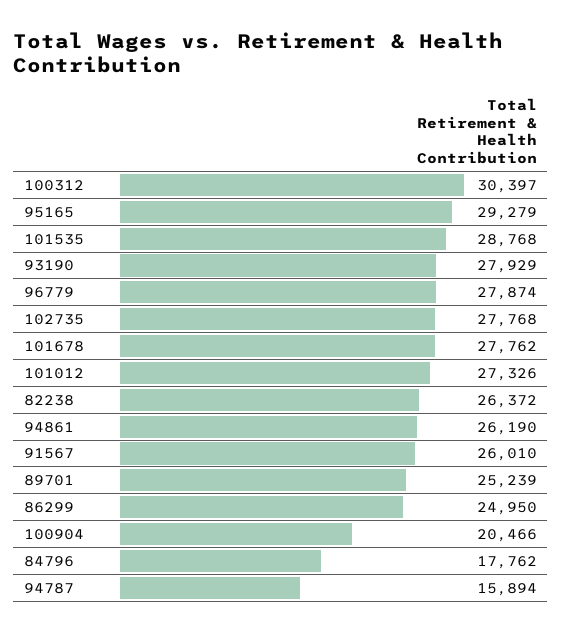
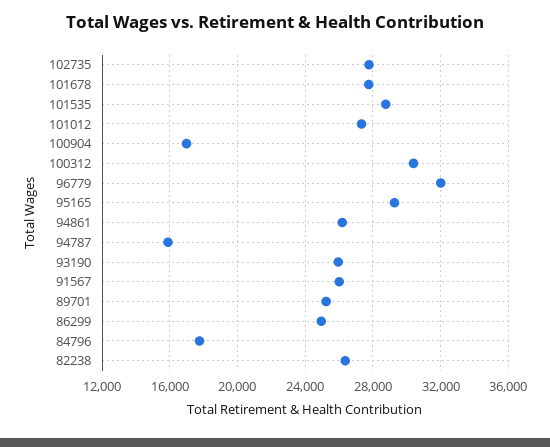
  {
    "100312": 30397,
    "95165": 29279,
    "101535": 28768,
-   "93190": 27929,
+   "93190": 26000,
-   "96779": 27874,
+   "96779": 32000,
    "102735": 27768,
    "101678": 27762,
    "101012": 27326,
    "82238": 26372,
    "94861": 26190,
    "91567": 26010,
    "89701": 25239,
    "86299": 24950,
-   "100904": 20466,
+   "100904": 17000,
    "84796": 17762,
    "94787": 15894
  }

